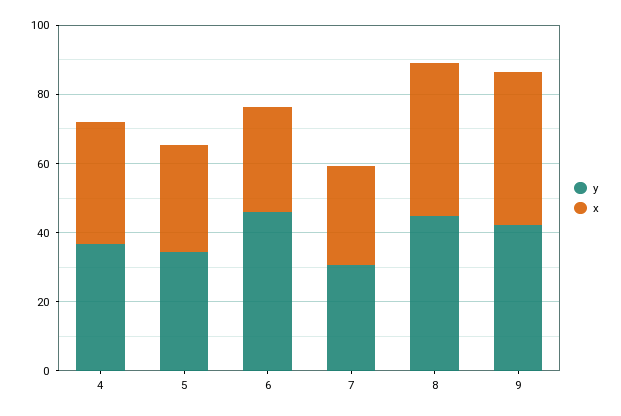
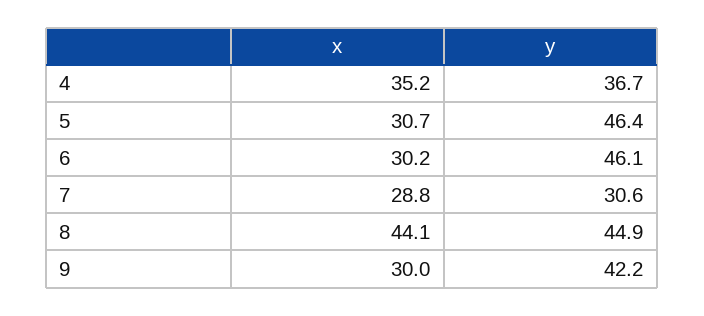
  {
    "y": {
      "4": 36.7,
-     "5": 35,
+     "5": 46.4,
      "6": 46.1,
      "7": 30.6,
      "8": 44.9,
      "9": 42.2
    },
    "x": {
      "4": 35.2,
      "5": 30.7,
      "6": 30.2,
      "7": 28.8,
      "8": 44.1,
-     "9": 45
+     "9": 30
    }
  }

